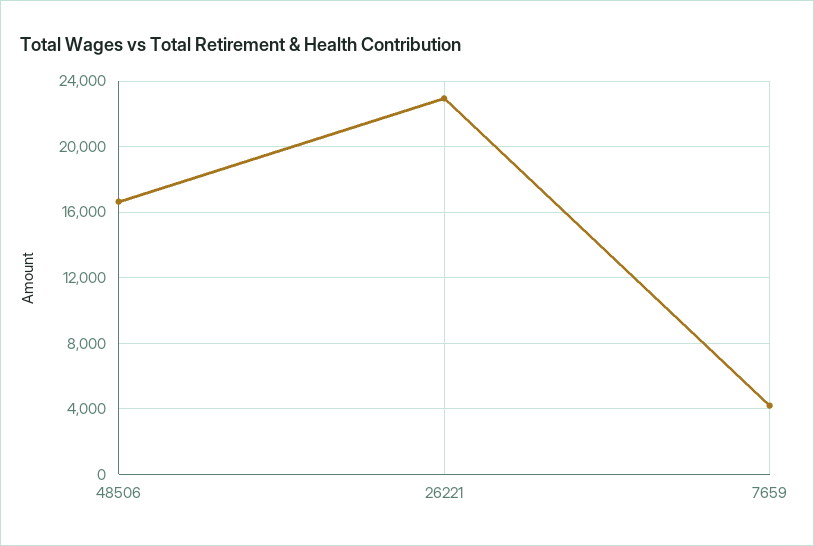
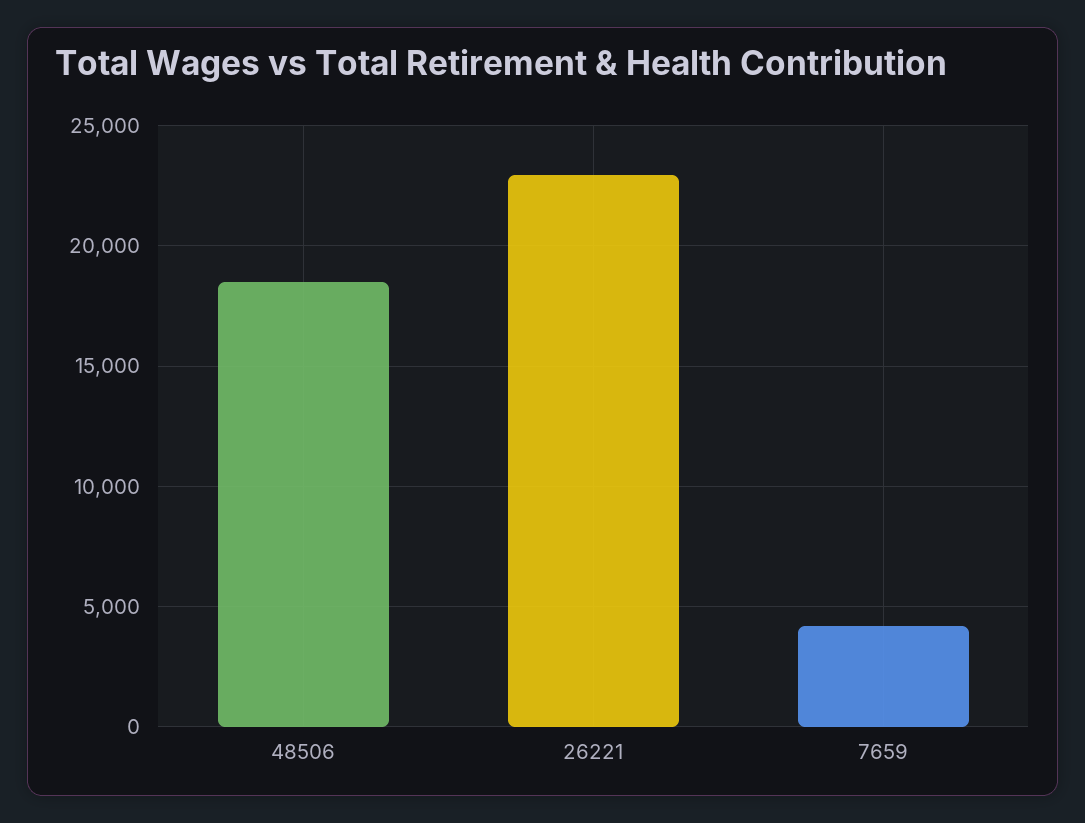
  {
-   "48506": 16500,
+   "48506": 18500,
    "26221": 23000,
    "7659": 4000
  }

